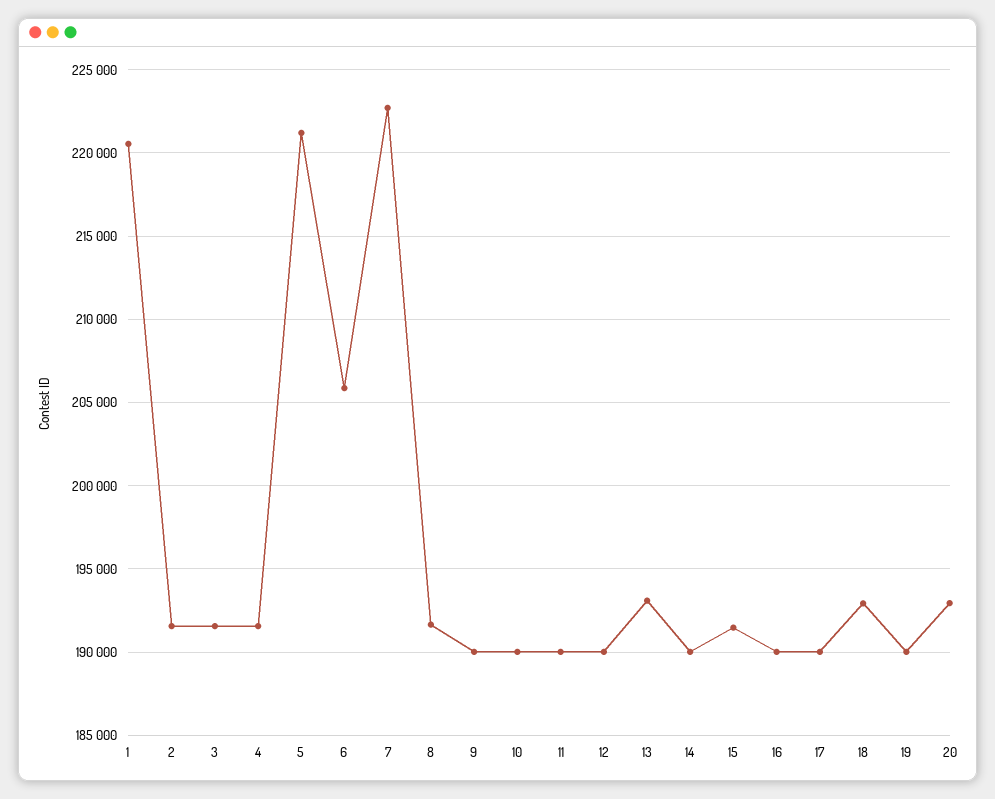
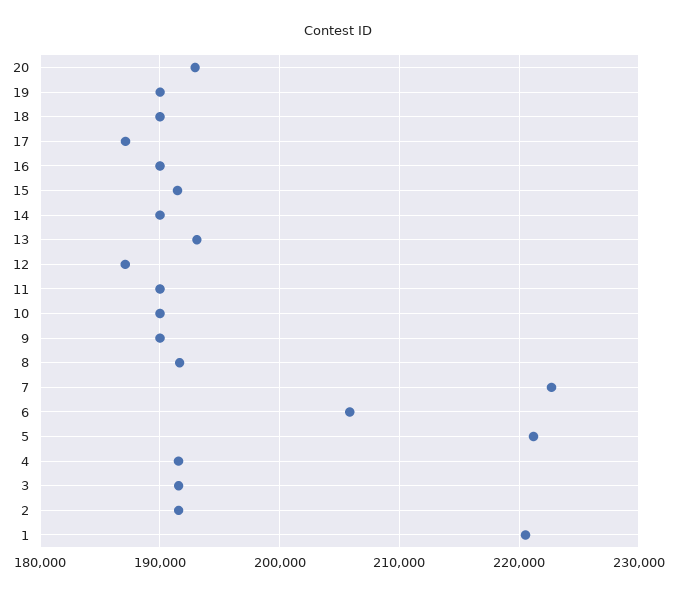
  {
    "1": 220500,
    "2": 191500,
    "3": 191500,
    "4": 191500,
    "5": 221000,
    "6": 206000,
    "7": 222500,
    "8": 191500,
    "9": 190000,
    "10": 190000,
    "11": 190000,
-   "12": 190000,
+   "12": 187000,
    "13": 193000,
    "14": 190000,
    "15": 191500,
    "16": 190000,
-   "17": 190000,
+   "17": 187000,
-   "18": 193000,
+   "18": 190000,
    "19": 190000,
    "20": 193000
  }

